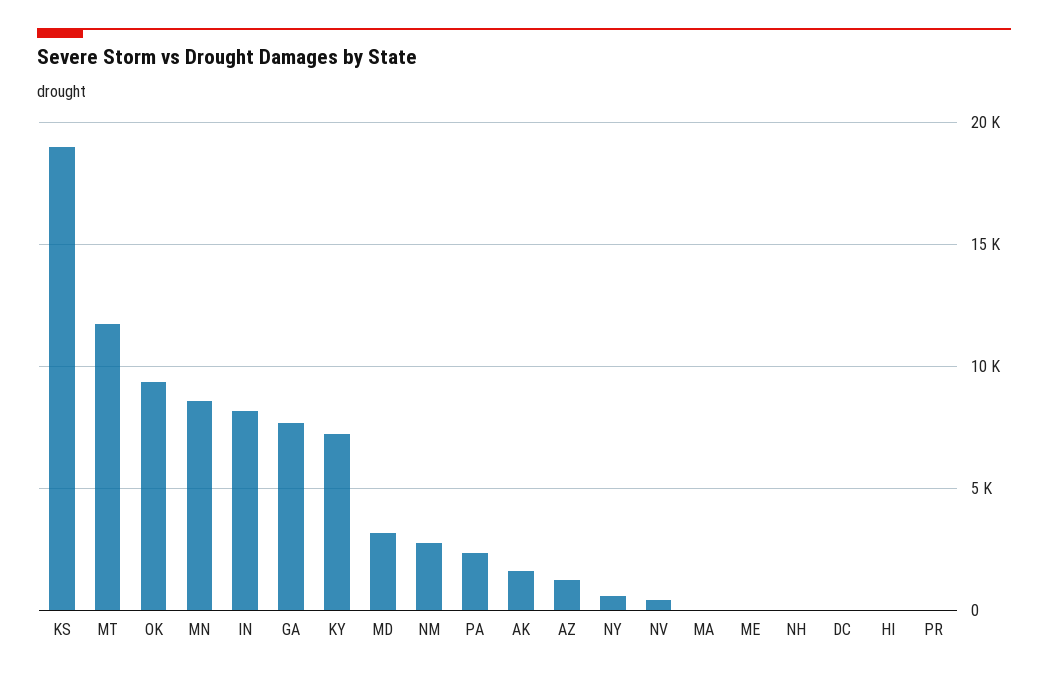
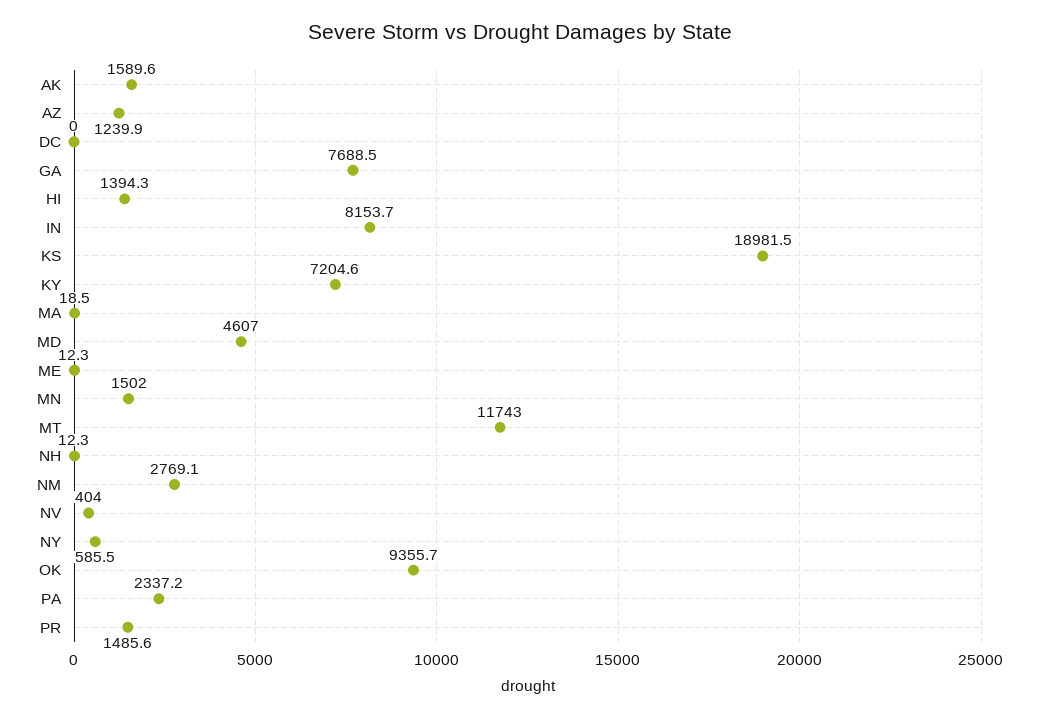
  {
    "KS": 18981.5,
    "MT": 11743,
    "OK": 9355.7,
-   "MN": 8500,
+   "MN": 1502,
    "IN": 8153.7,
    "GA": 7688.5,
    "KY": 7204.6,
-   "MD": 3000,
+   "MD": 4607,
    "NM": 2769.1,
    "PA": 2337.2,
    "AK": 1589.6,
    "AZ": 1239.9,
    "NY": 585.5,
    "NV": 404,
    "MA": 18.5,
    "ME": 12.3,
    "NH": 12.3,
    "DC": 0,
-   "HI": 0,
+   "HI": 1394.3,
-   "PR": 0
+   "PR": 1485.6
  }

